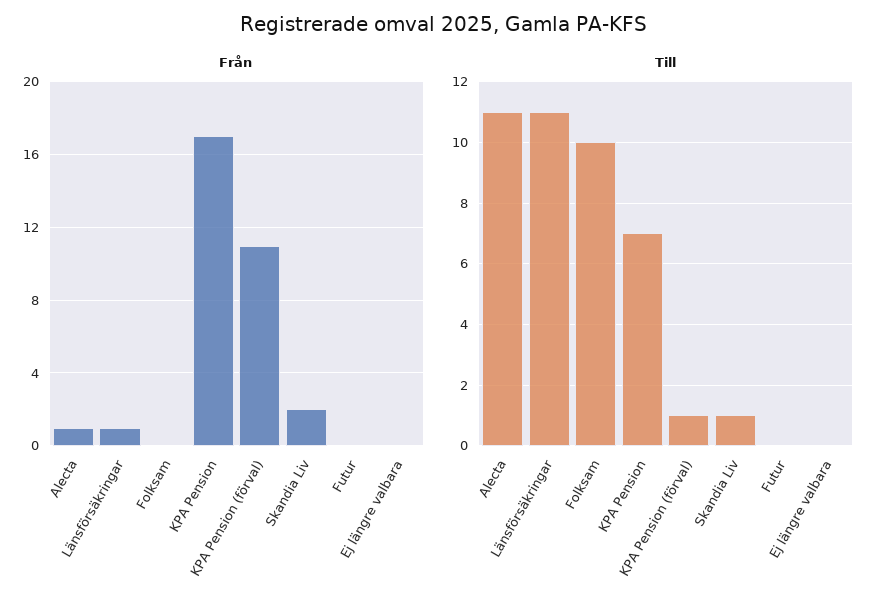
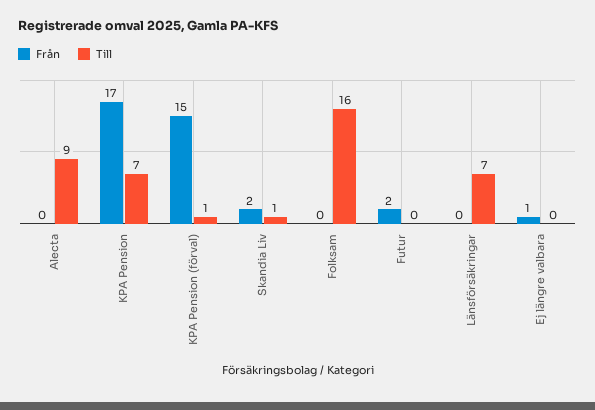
  {
    "Från": {
-     "Alecta": 1,
+     "Alecta": 0,
-     "Länsförsäkringar": 1,
+     "Länsförsäkringar": 0,
      "Folksam": 0,
      "KPA Pension": 17,
-     "KPA Pension (förval)": 11,
+     "KPA Pension (förval)": 15,
      "Skandia Liv": 2,
-     "Futur": 0,
+     "Futur": 2,
-     "Ej längre valbara": 0
+     "Ej längre valbara": 1
    },
    "Till": {
-     "Alecta": 11,
+     "Alecta": 9,
-     "Länsförsäkringar": 11,
+     "Länsförsäkringar": 7,
-     "Folksam": 10,
+     "Folksam": 16,
      "KPA Pension": 7,
      "KPA Pension (förval)": 1,
      "Skandia Liv": 1,
      "Futur": 0,
      "Ej längre valbara": 0
    }
  }

